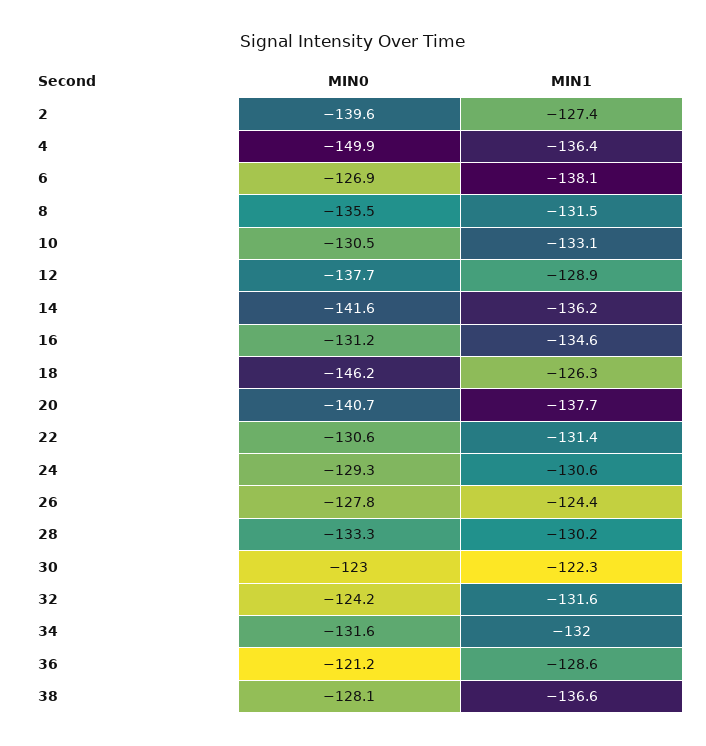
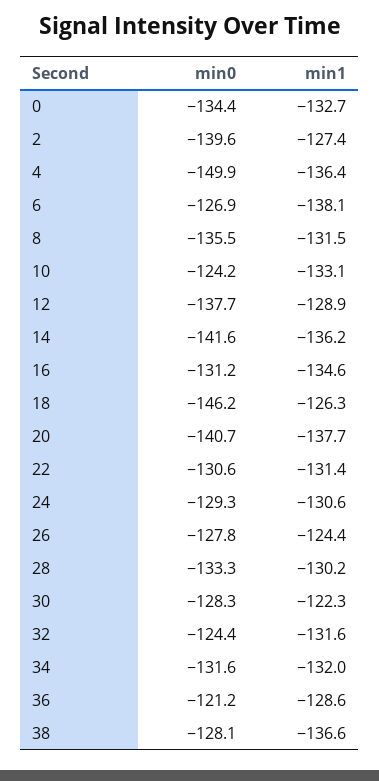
  {
    "MIN0": {
      "2": -139.6,
      "4": -149.9,
      "6": -126.9,
      "8": -135.5,
-     "10": -130.5,
+     "10": -124.2,
      "12": -137.7,
      "14": -141.6,
      "16": -131.2,
      "18": -146.2,
      "20": -140.7,
      "22": -130.6,
      "24": -129.3,
      "26": -127.8,
      "28": -133.3,
-     "30": -123,
+     "30": -128.3,
-     "32": -124.2,
+     "32": -124.4,
      "34": -131.6,
      "36": -121.2,
-     "38": -128.1
+     "38": -128.1,
+     "0": -134.4
    },
    "MIN1": {
      "2": -127.4,
      "4": -136.4,
      "6": -138.1,
      "8": -131.5,
      "10": -133.1,
      "12": -128.9,
      "14": -136.2,
      "16": -134.6,
      "18": -126.3,
      "20": -137.7,
      "22": -131.4,
      "24": -130.6,
      "26": -124.4,
      "28": -130.2,
      "30": -122.3,
      "32": -131.6,
      "34": -132,
      "36": -128.6,
-     "38": -136.6
+     "38": -136.6,
+     "0": -132.7
    }
  }

